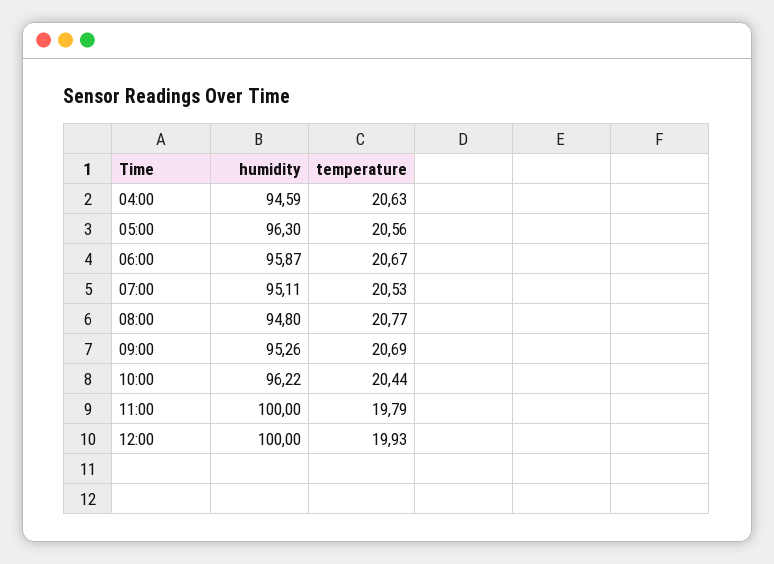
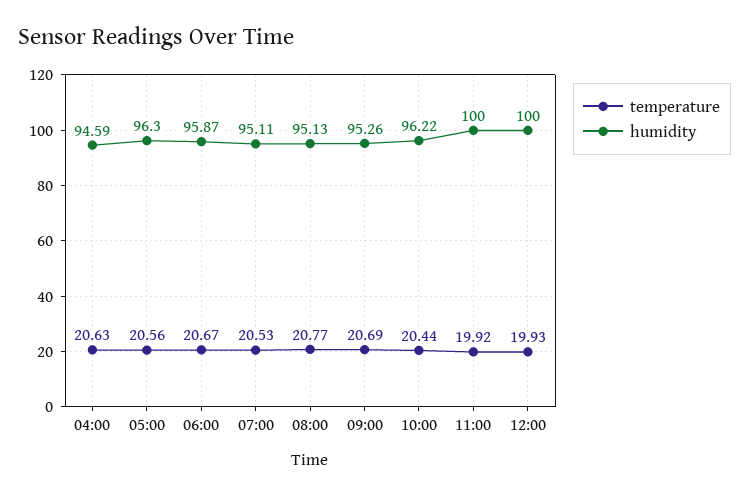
  {
    "humidity": {
      "04:00": 94.59,
      "05:00": 96.3,
      "06:00": 95.87,
      "07:00": 95.11,
-     "08:00": 94.8,
+     "08:00": 95.13,
      "09:00": 95.26,
      "10:00": 96.22,
      "11:00": 100,
      "12:00": 100
    },
    "temperature": {
      "04:00": 20.63,
      "05:00": 20.56,
      "06:00": 20.67,
      "07:00": 20.53,
      "08:00": 20.77,
      "09:00": 20.69,
      "10:00": 20.44,
-     "11:00": 19.79,
+     "11:00": 19.92,
      "12:00": 19.93
    }
  }

